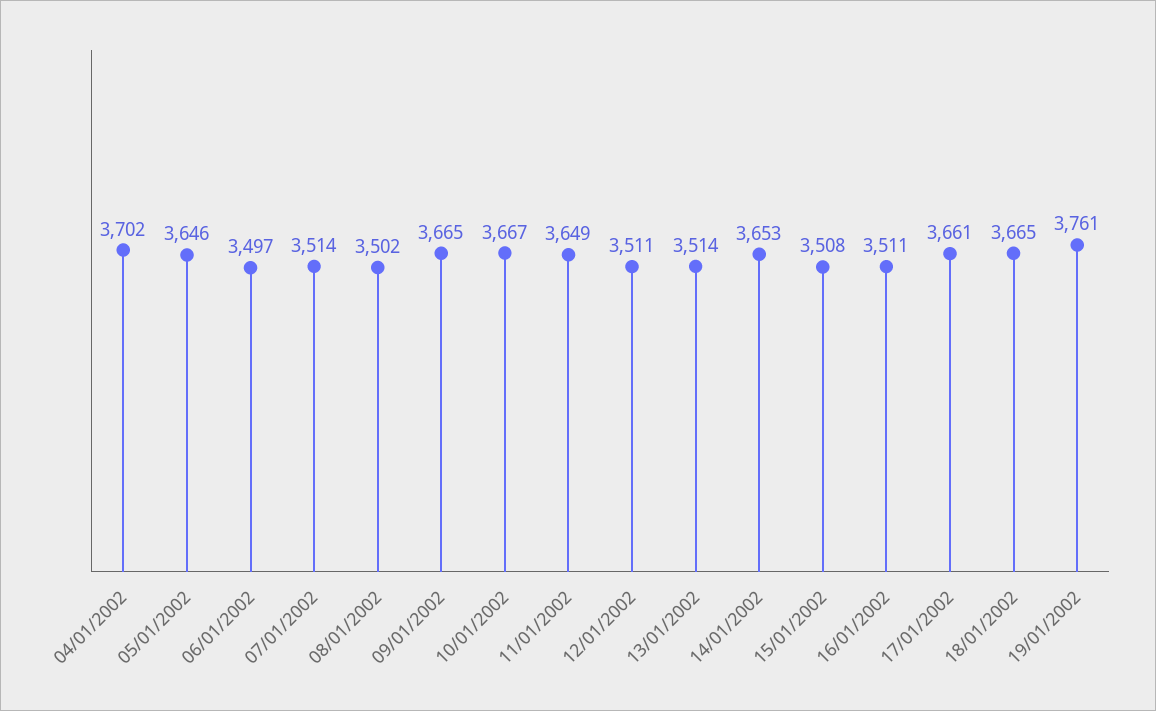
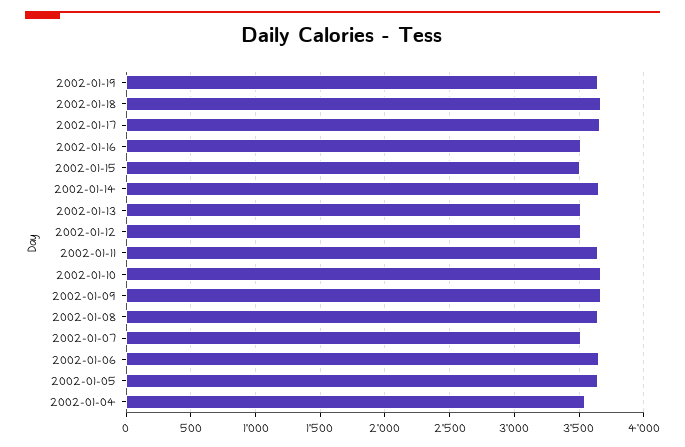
  {
-   "04/01/2002": 3702,
+   "04/01/2002": 3550,
    "05/01/2002": 3646,
-   "06/01/2002": 3497,
+   "06/01/2002": 3650,
    "07/01/2002": 3514,
-   "08/01/2002": 3502,
+   "08/01/2002": 3650,
    "09/01/2002": 3665,
    "10/01/2002": 3667,
    "11/01/2002": 3649,
    "12/01/2002": 3511,
    "13/01/2002": 3514,
    "14/01/2002": 3653,
    "15/01/2002": 3508,
    "16/01/2002": 3511,
    "17/01/2002": 3661,
    "18/01/2002": 3665,
-   "19/01/2002": 3761
+   "19/01/2002": 3650
  }

